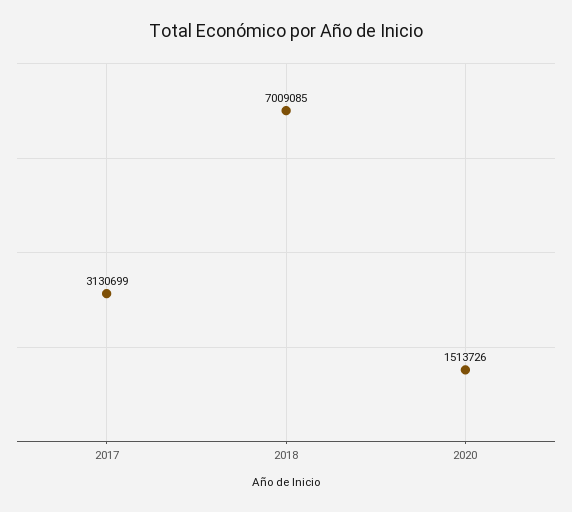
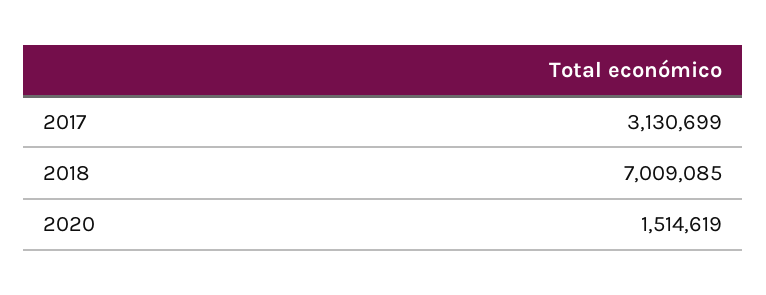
  {
    "2017": 3130699,
    "2018": 7009085,
-   "2020": 1513726
+   "2020": 1514619
  }

